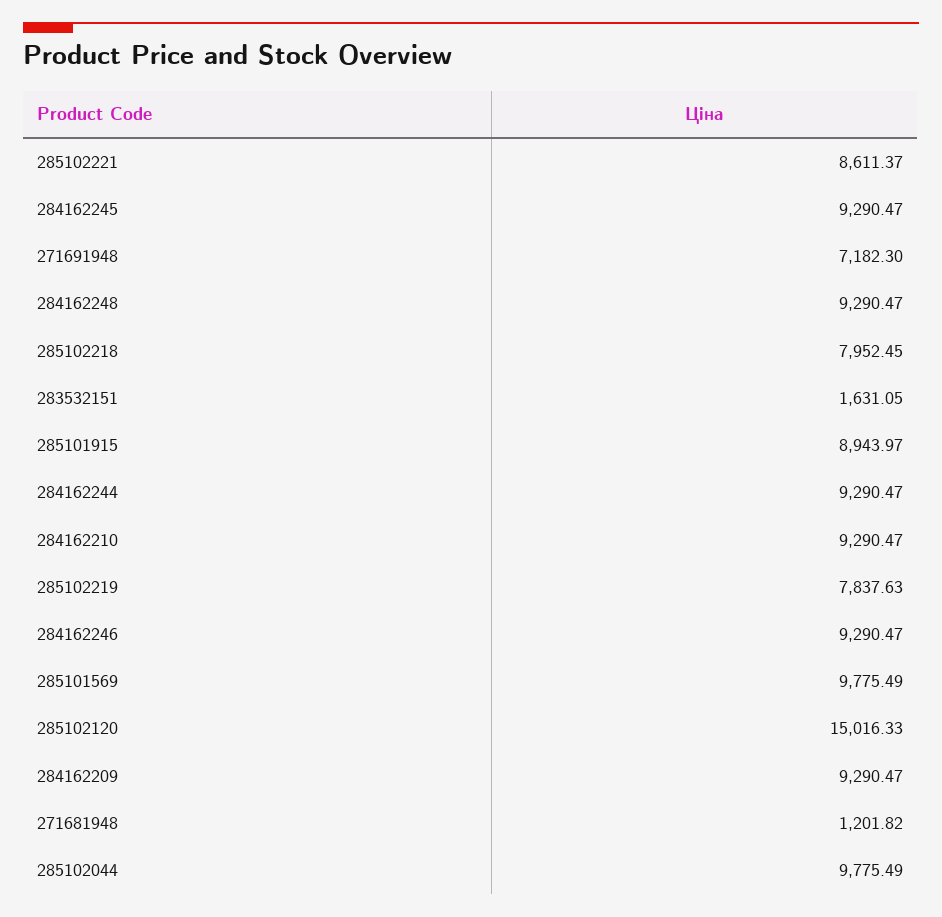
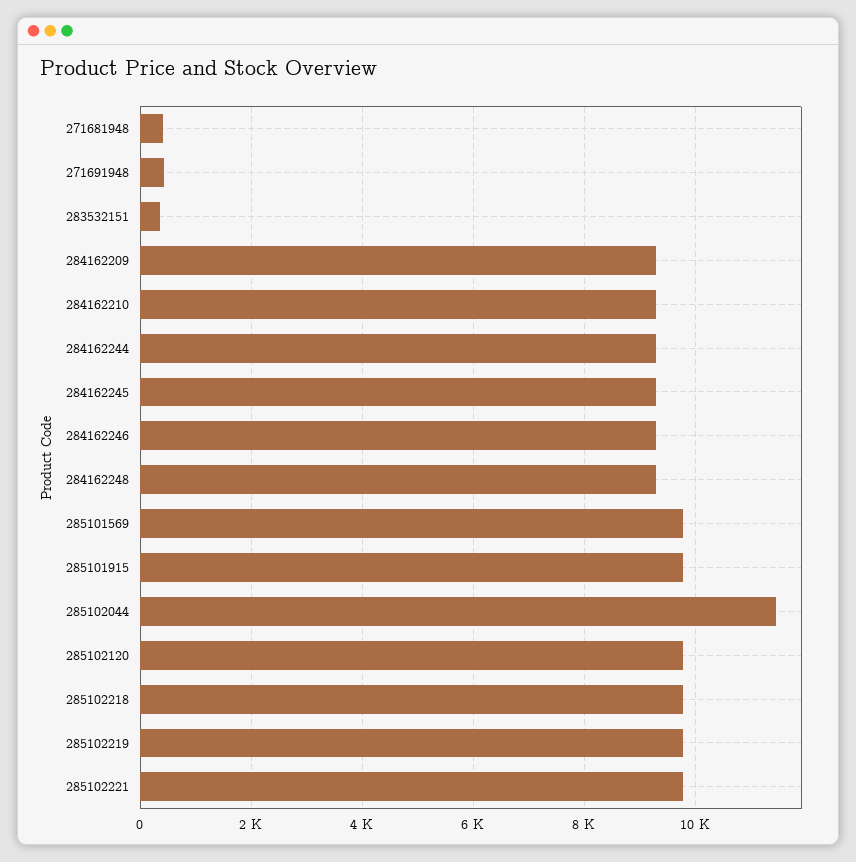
  {
-   "285102221": 8611.37,
+   "285102221": 9800,
    "284162245": 9290.47,
-   "271691948": 7182.3,
+   "271691948": 400,
    "284162248": 9290.47,
-   "285102218": 7952.45,
+   "285102218": 9800,
-   "283532151": 1631.05,
+   "283532151": 400,
-   "285101915": 8943.97,
+   "285101915": 9800,
    "284162244": 9290.47,
    "284162210": 9290.47,
-   "285102219": 7837.63,
+   "285102219": 9800,
    "284162246": 9290.47,
    "285101569": 9775.49,
-   "285102120": 15016.33,
+   "285102120": 9800,
    "284162209": 9290.47,
-   "271681948": 1201.82,
+   "271681948": 400,
-   "285102044": 9775.49
+   "285102044": 11400
  }

